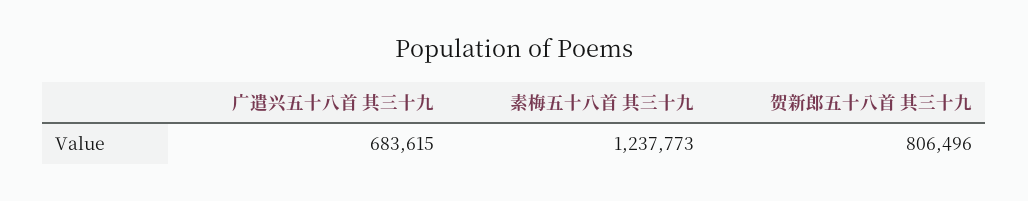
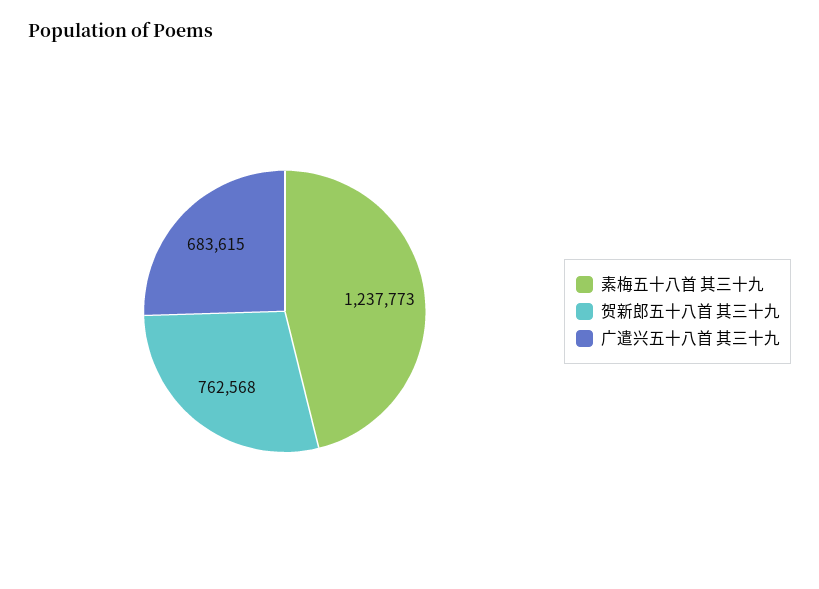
  {
    "广遣兴五十八首 其三十九": 683615,
    "素梅五十八首 其三十九": 1237773,
-   "贺新郎五十八首 其三十九": 806496
+   "贺新郎五十八首 其三十九": 762568
  }

